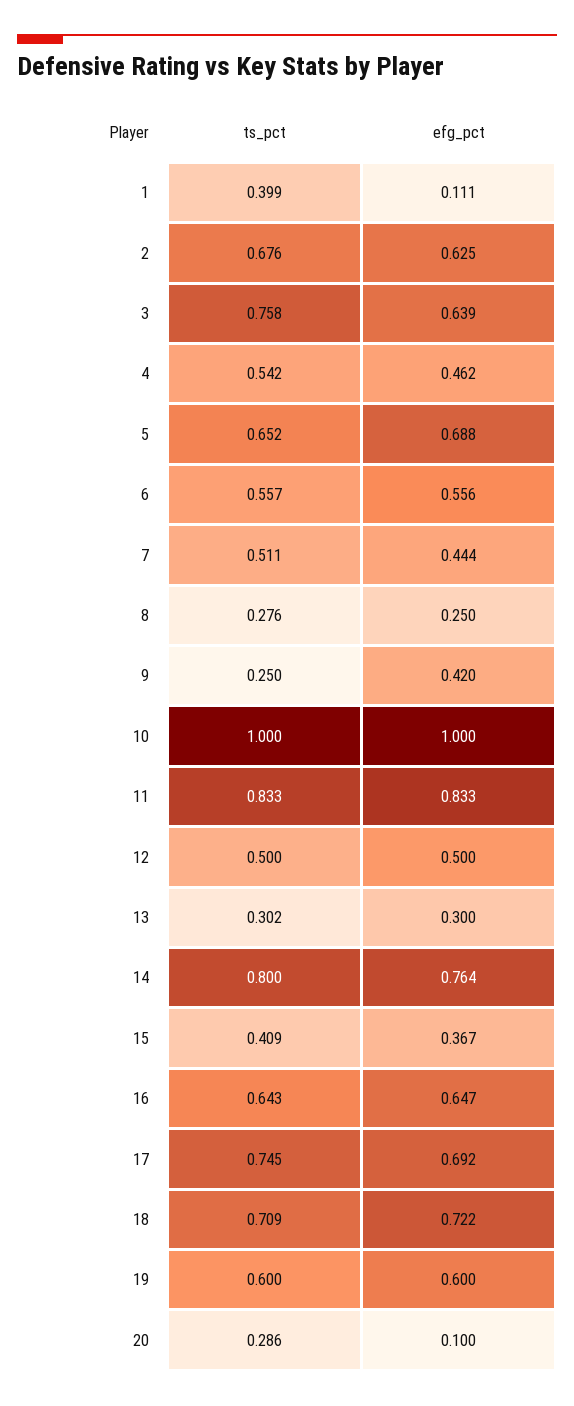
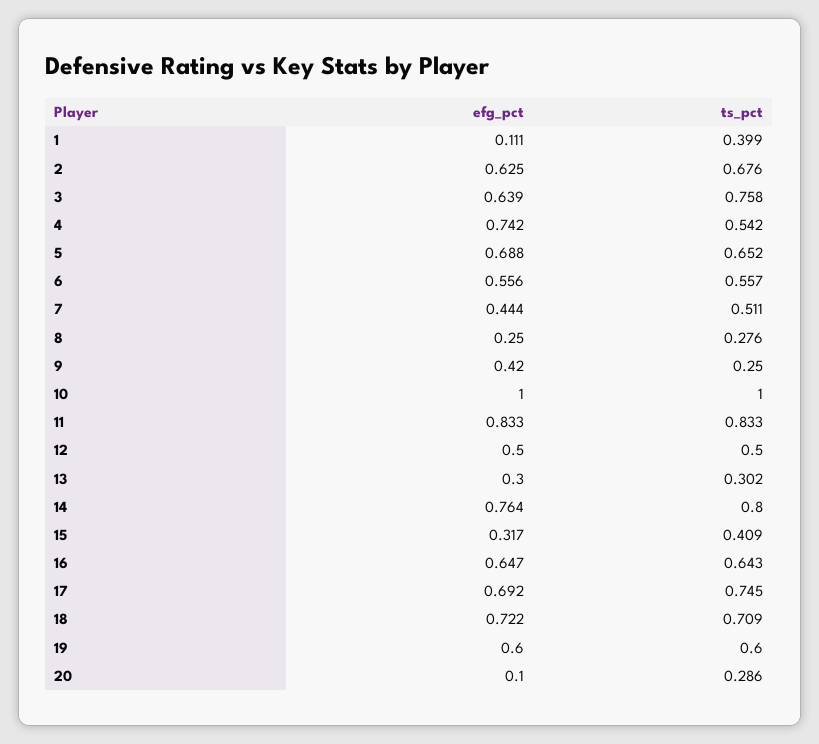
  {
    "ts_pct": {
      "1": 0.399,
      "2": 0.676,
      "3": 0.758,
      "4": 0.542,
      "5": 0.652,
      "6": 0.557,
      "7": 0.511,
      "8": 0.276,
      "9": 0.25,
      "10": 1,
      "11": 0.833,
      "12": 0.5,
      "13": 0.302,
      "14": 0.8,
      "15": 0.409,
      "16": 0.643,
      "17": 0.745,
      "18": 0.709,
      "19": 0.6,
      "20": 0.286
    },
    "efg_pct": {
      "1": 0.111,
      "2": 0.625,
      "3": 0.639,
-     "4": 0.462,
+     "4": 0.742,
      "5": 0.688,
      "6": 0.556,
      "7": 0.444,
      "8": 0.25,
      "9": 0.42,
      "10": 1,
      "11": 0.833,
      "12": 0.5,
      "13": 0.3,
      "14": 0.764,
-     "15": 0.367,
+     "15": 0.317,
      "16": 0.647,
      "17": 0.692,
      "18": 0.722,
      "19": 0.6,
      "20": 0.1
    }
  }

